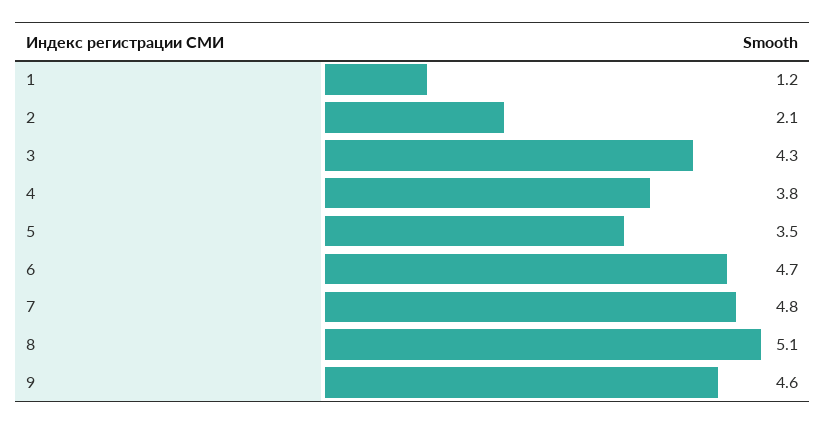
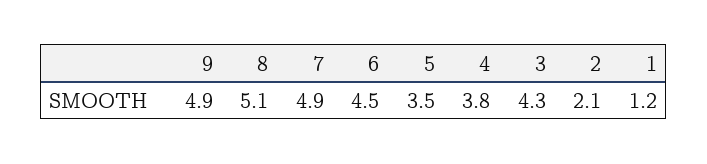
  {
    "1": 1.2,
    "2": 2.1,
    "3": 4.3,
    "4": 3.8,
    "5": 3.5,
-   "6": 4.7,
+   "6": 4.5,
-   "7": 4.8,
+   "7": 4.9,
    "8": 5.1,
-   "9": 4.6
+   "9": 4.9
  }

